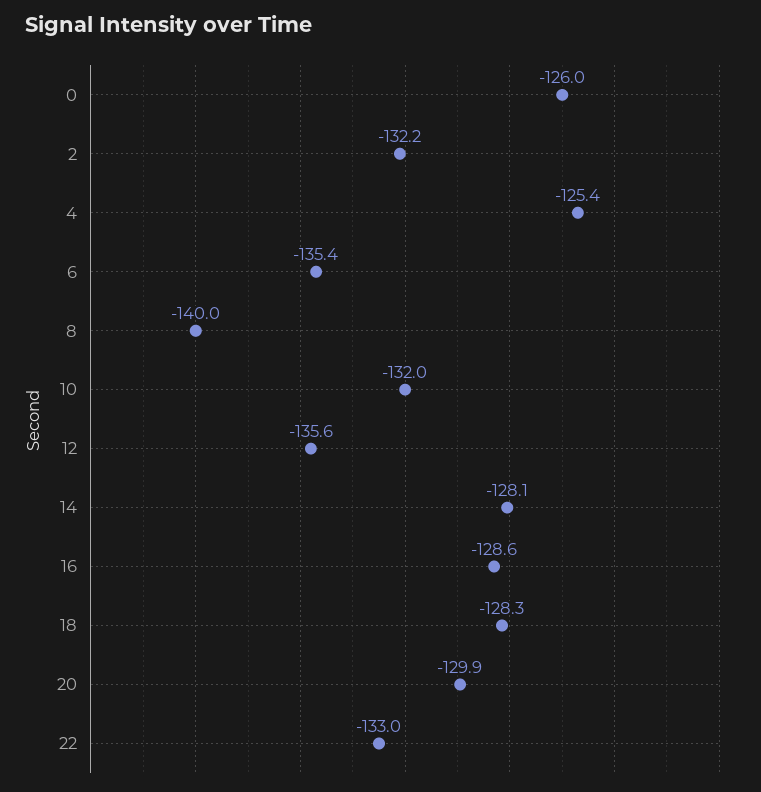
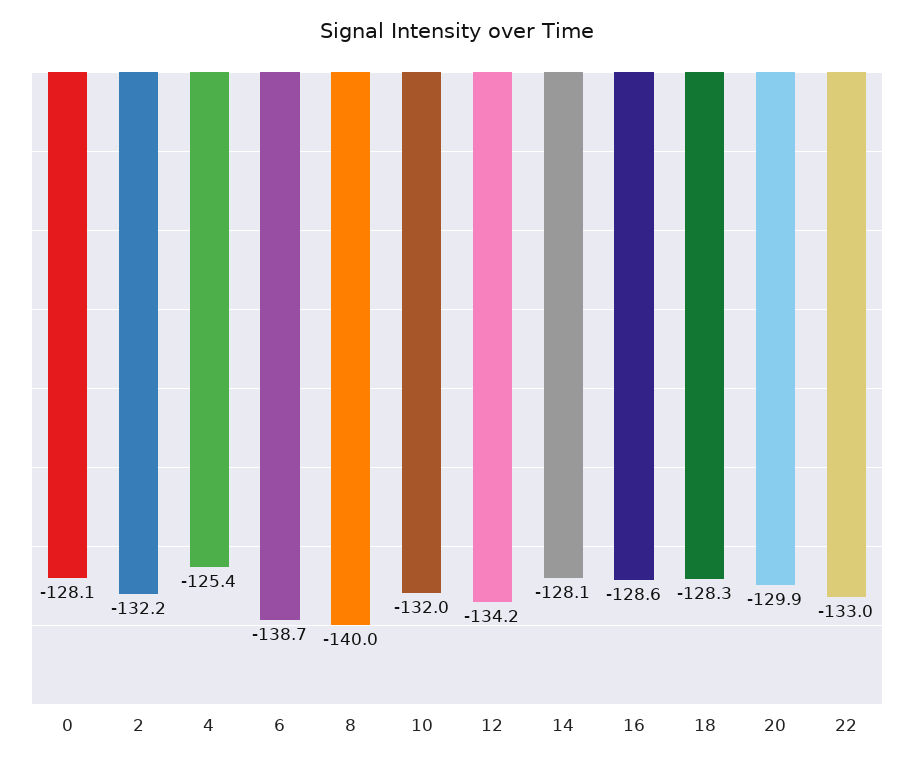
  {
-   "0": -126,
+   "0": -128.1,
    "2": -132.2,
    "4": -125.4,
-   "6": -135.4,
+   "6": -138.7,
    "8": -140,
    "10": -132,
-   "12": -135.6,
+   "12": -134.2,
    "14": -128.1,
    "16": -128.6,
    "18": -128.3,
    "20": -129.9,
    "22": -133
  }

